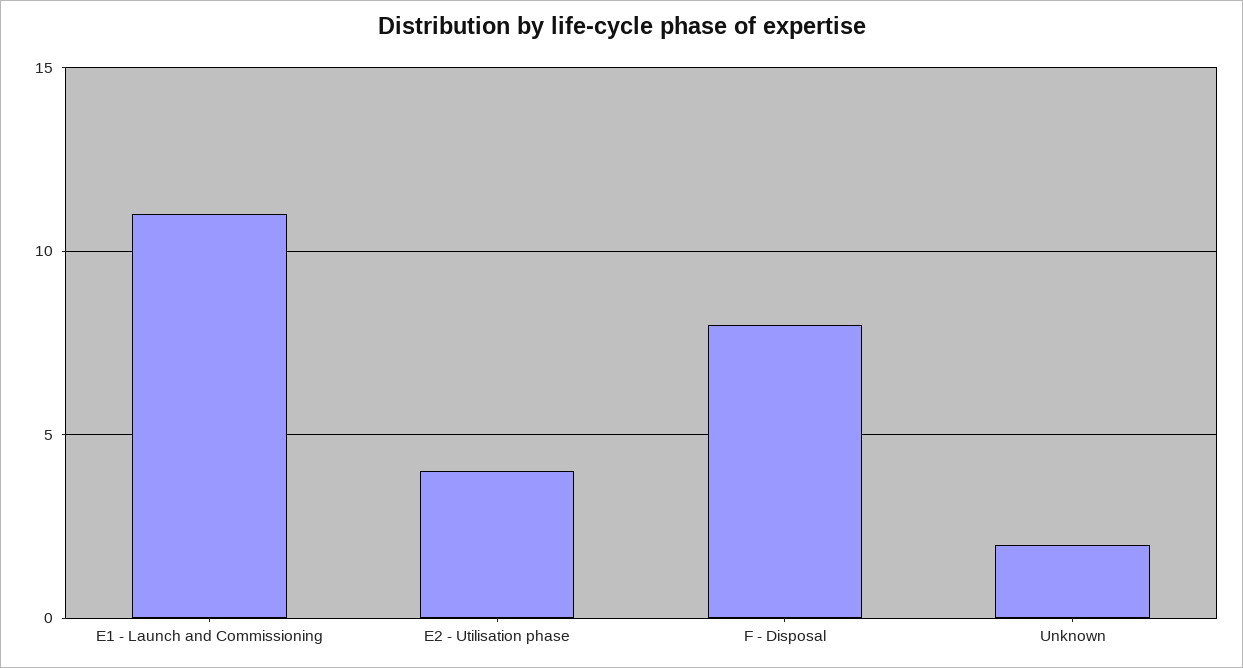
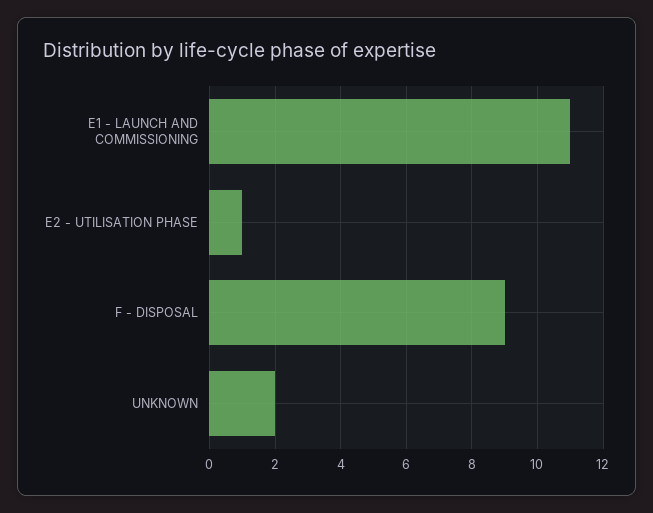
  {
    "E1 - Launch and Commissioning": 11,
-   "E2 - Utilisation phase": 4,
+   "E2 - Utilisation phase": 1,
-   "F - Disposal": 8,
+   "F - Disposal": 9,
    "Unknown": 2
  }

